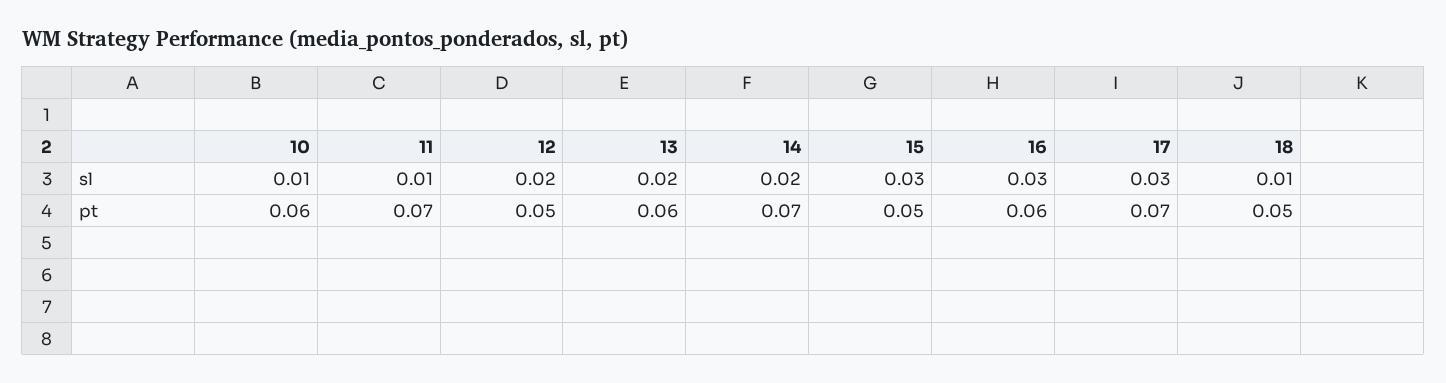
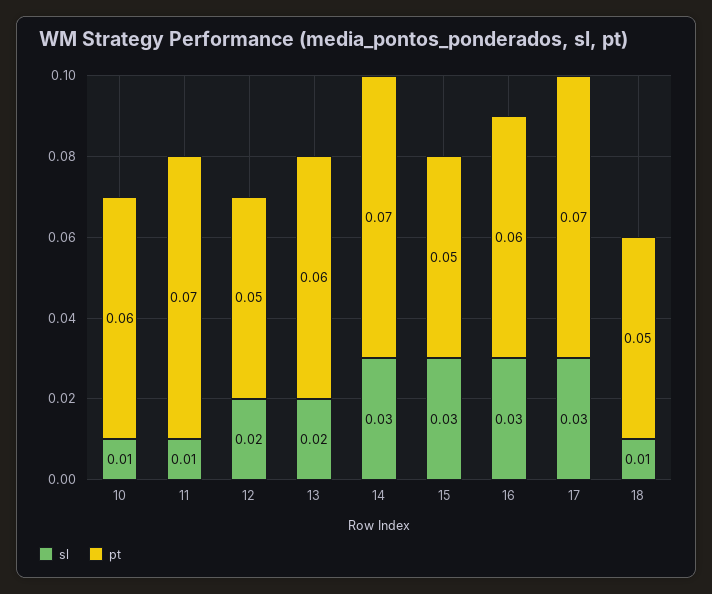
  {
    "sl": {
      "10": 0.01,
      "11": 0.01,
      "12": 0.02,
      "13": 0.02,
-     "14": 0.02,
+     "14": 0.03,
      "15": 0.03,
      "16": 0.03,
      "17": 0.03,
      "18": 0.01
    },
    "pt": {
      "10": 0.06,
      "11": 0.07,
      "12": 0.05,
      "13": 0.06,
      "14": 0.07,
      "15": 0.05,
      "16": 0.06,
      "17": 0.07,
      "18": 0.05
    }
  }

